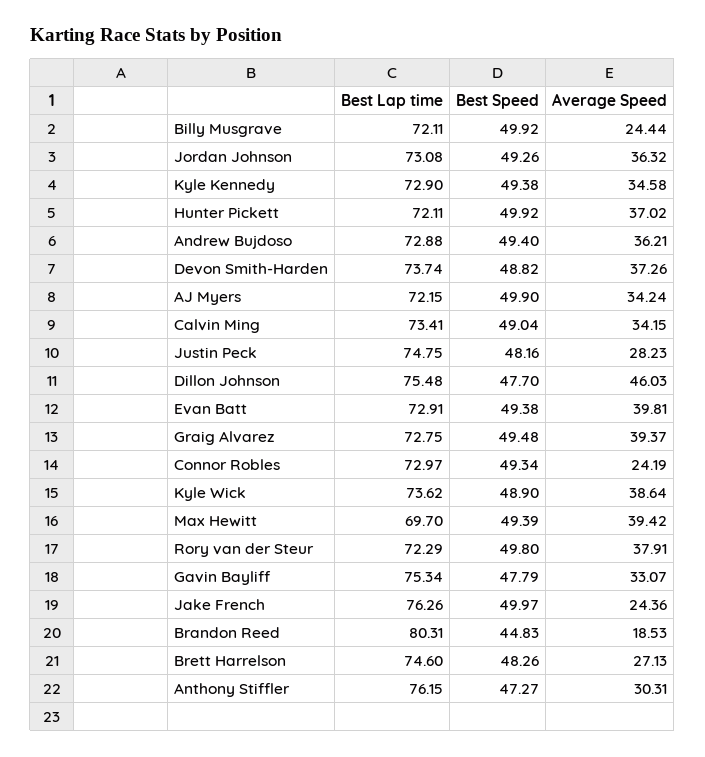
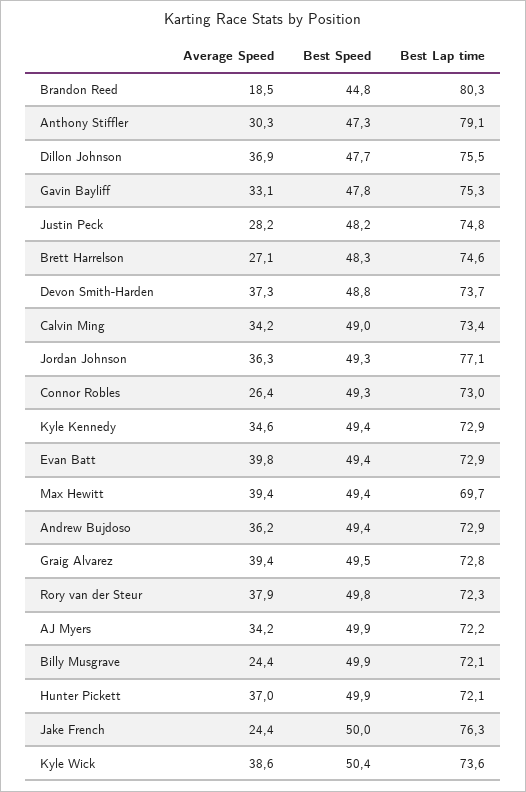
  {
    "Best Lap time": {
      "Billy Musgrave": 72.11,
-     "Jordan Johnson": 73.08,
+     "Jordan Johnson": 77.1,
      "Kyle Kennedy": 72.9,
      "Hunter Pickett": 72.11,
      "Andrew Bujdoso": 72.88,
      "Devon Smith-Harden": 73.74,
      "AJ Myers": 72.15,
      "Calvin Ming": 73.41,
      "Justin Peck": 74.75,
      "Dillon Johnson": 75.48,
      "Evan Batt": 72.91,
      "Graig Alvarez": 72.75,
      "Connor Robles": 72.97,
      "Kyle Wick": 73.62,
      "Max Hewitt": 69.7,
      "Rory van der Steur": 72.29,
      "Gavin Bayliff": 75.34,
      "Jake French": 76.26,
      "Brandon Reed": 80.31,
      "Brett Harrelson": 74.6,
-     "Anthony Stiffler": 76.15
+     "Anthony Stiffler": 79.1
    },
    "Best Speed": {
      "Billy Musgrave": 49.92,
      "Jordan Johnson": 49.26,
      "Kyle Kennedy": 49.38,
      "Hunter Pickett": 49.92,
      "Andrew Bujdoso": 49.4,
      "Devon Smith-Harden": 48.82,
      "AJ Myers": 49.9,
      "Calvin Ming": 49.04,
      "Justin Peck": 48.16,
      "Dillon Johnson": 47.7,
      "Evan Batt": 49.38,
      "Graig Alvarez": 49.48,
      "Connor Robles": 49.34,
-     "Kyle Wick": 48.9,
+     "Kyle Wick": 50.4,
      "Max Hewitt": 49.39,
      "Rory van der Steur": 49.8,
      "Gavin Bayliff": 47.79,
      "Jake French": 49.97,
      "Brandon Reed": 44.83,
      "Brett Harrelson": 48.26,
      "Anthony Stiffler": 47.27
    },
    "Average Speed": {
      "Billy Musgrave": 24.44,
      "Jordan Johnson": 36.32,
      "Kyle Kennedy": 34.58,
      "Hunter Pickett": 37.02,
      "Andrew Bujdoso": 36.21,
      "Devon Smith-Harden": 37.26,
      "AJ Myers": 34.24,
      "Calvin Ming": 34.15,
      "Justin Peck": 28.23,
-     "Dillon Johnson": 46.03,
+     "Dillon Johnson": 36.9,
      "Evan Batt": 39.81,
      "Graig Alvarez": 39.37,
-     "Connor Robles": 24.19,
+     "Connor Robles": 26.4,
      "Kyle Wick": 38.64,
      "Max Hewitt": 39.42,
      "Rory van der Steur": 37.91,
      "Gavin Bayliff": 33.07,
      "Jake French": 24.36,
      "Brandon Reed": 18.53,
      "Brett Harrelson": 27.13,
      "Anthony Stiffler": 30.31
    }
  }

